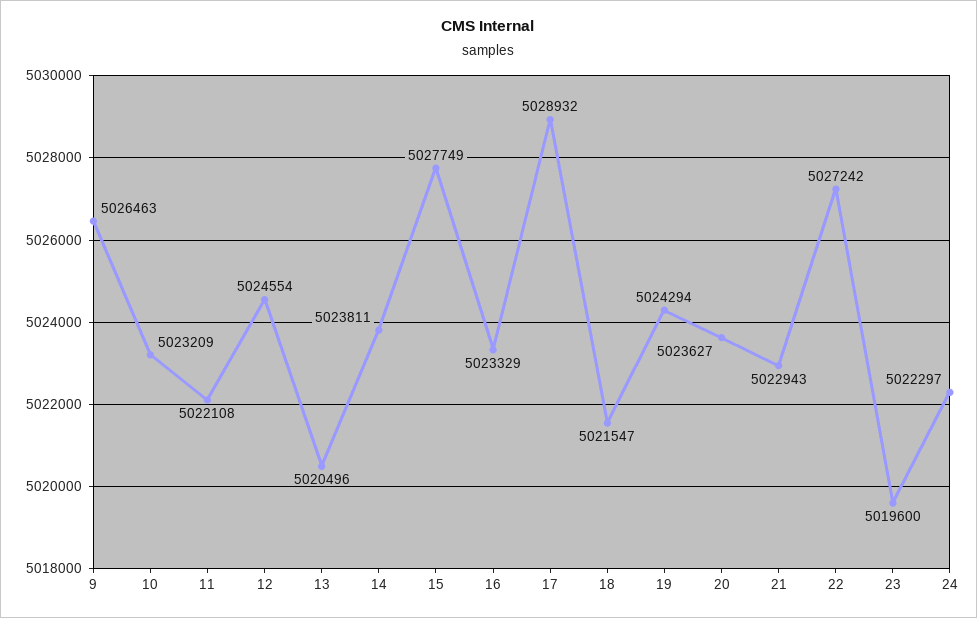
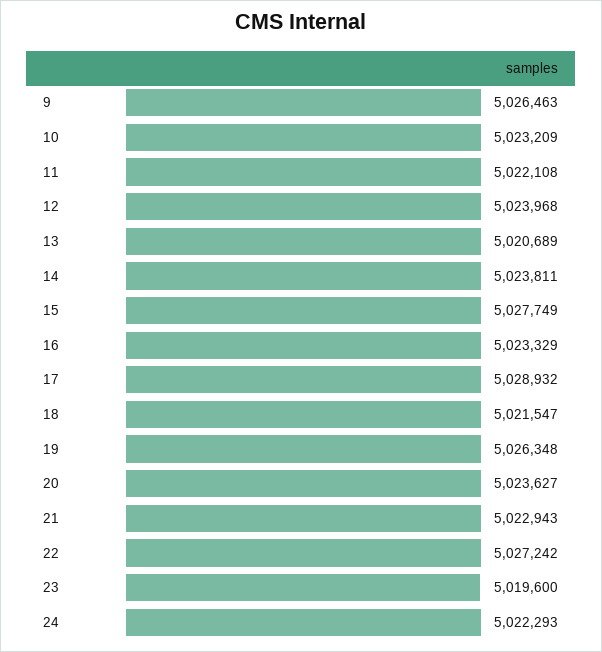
  {
    "9": 5026463,
    "10": 5023209,
    "11": 5022108,
-   "12": 5024554,
+   "12": 5023968,
-   "13": 5020496,
+   "13": 5020689,
    "14": 5023811,
    "15": 5027749,
    "16": 5023329,
    "17": 5028932,
    "18": 5021547,
-   "19": 5024294,
+   "19": 5026348,
    "20": 5023627,
    "21": 5022943,
    "22": 5027242,
    "23": 5019600,
-   "24": 5022297
+   "24": 5022293
  }

